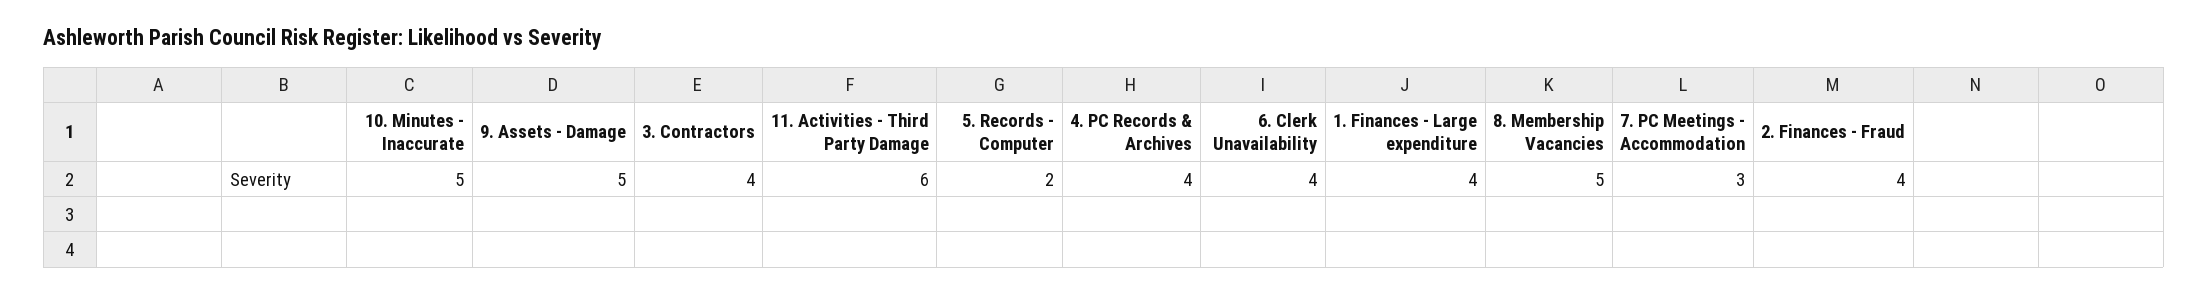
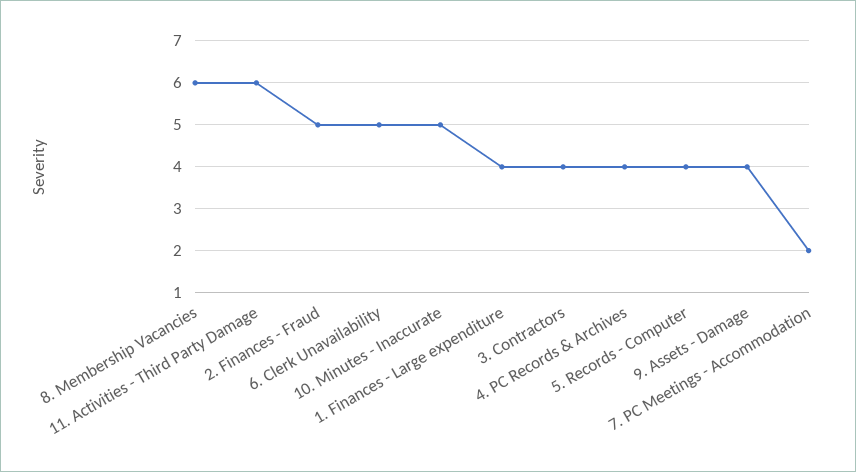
  {
    "10. Minutes - Inaccurate": 5,
-   "9. Assets - Damage": 5,
+   "9. Assets - Damage": 4,
    "3. Contractors": 4,
    "11. Activities - Third Party Damage": 6,
-   "5. Records - Computer": 2,
+   "5. Records - Computer": 4,
    "4. PC Records & Archives": 4,
-   "6. Clerk Unavailability": 4,
+   "6. Clerk Unavailability": 5,
    "1. Finances - Large expenditure": 4,
-   "8. Membership Vacancies": 5,
+   "8. Membership Vacancies": 6,
-   "7. PC Meetings - Accommodation": 3,
+   "7. PC Meetings - Accommodation": 2,
-   "2. Finances - Fraud": 4
+   "2. Finances - Fraud": 5
  }

